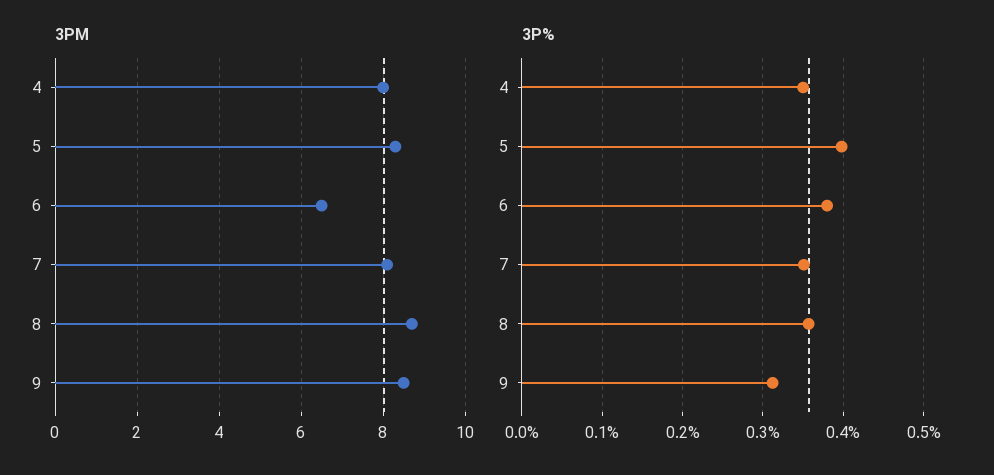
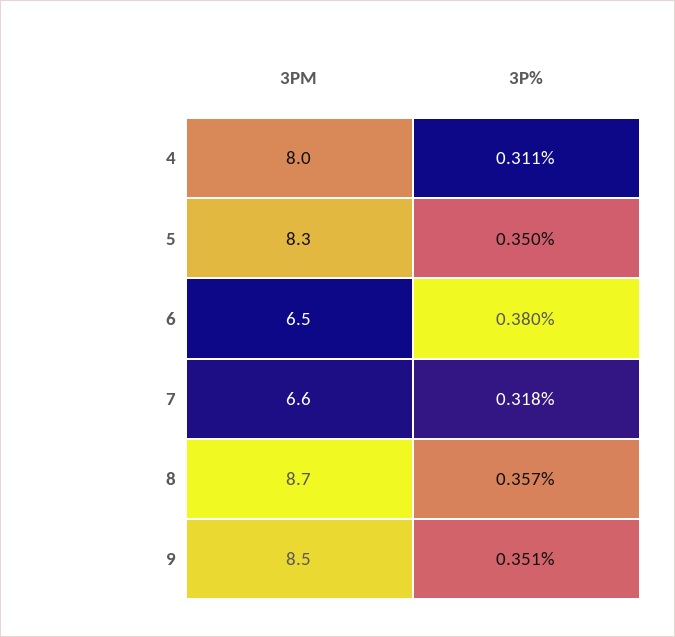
  {
    "3PM": {
      "4": 8,
      "5": 8.3,
      "6": 6.5,
-     "7": 8,
+     "7": 6.6,
      "8": 8.7,
      "9": 8.5
    },
    "3P%": {
-     "4": 0.35,
+     "4": 0.311,
-     "5": 0.4,
+     "5": 0.35,
      "6": 0.38,
-     "7": 0.35,
+     "7": 0.318,
      "8": 0.357,
-     "9": 0.31
+     "9": 0.351
    }
  }

